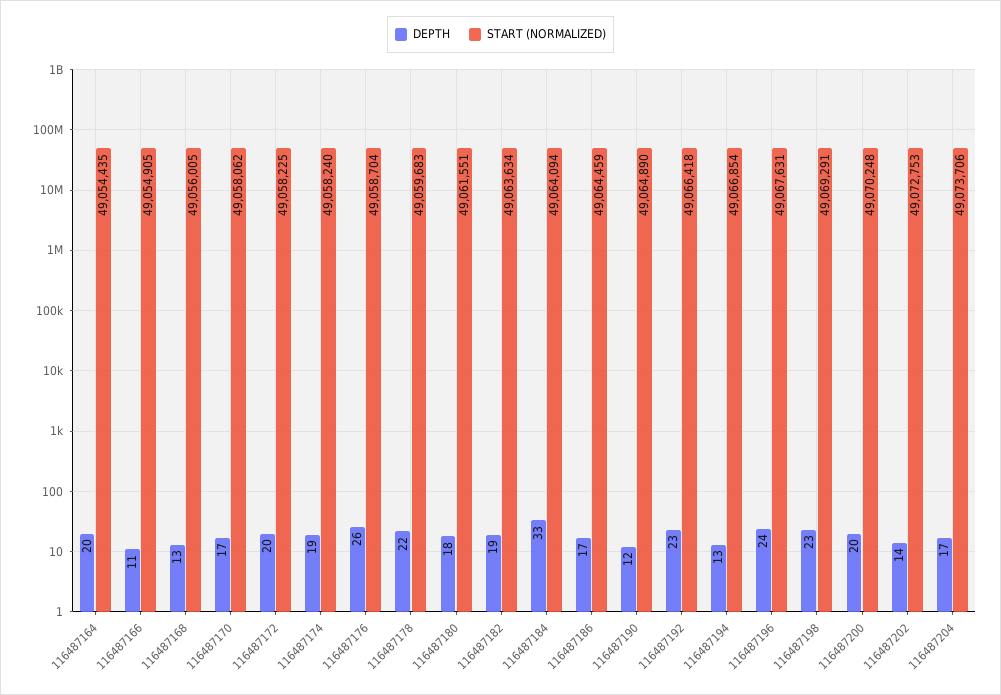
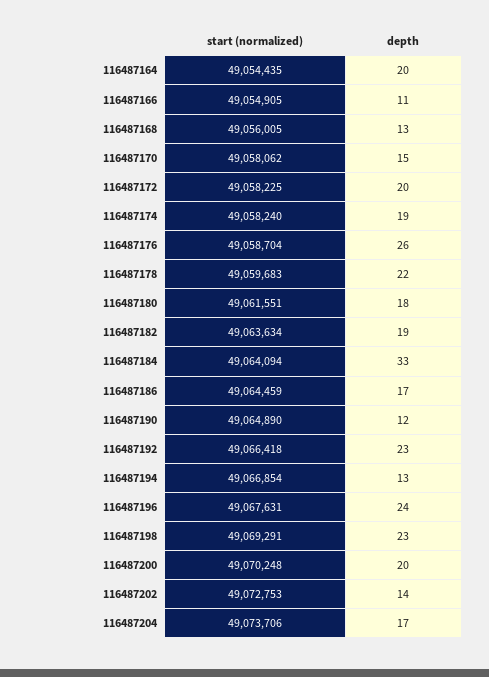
  {
    "DEPTH": {
      "116487164": 20,
      "116487166": 11,
      "116487168": 13,
-     "116487170": 17,
+     "116487170": 15,
      "116487172": 20,
      "116487174": 19,
      "116487176": 26,
      "116487178": 22,
      "116487180": 18,
      "116487182": 19,
      "116487184": 33,
      "116487186": 17,
      "116487190": 12,
      "116487192": 23,
      "116487194": 13,
      "116487196": 24,
      "116487198": 23,
      "116487200": 20,
      "116487202": 14,
      "116487204": 17
    },
    "START (NORMALIZED)": {
      "116487164": 49054435,
      "116487166": 49054905,
      "116487168": 49056005,
      "116487170": 49058062,
      "116487172": 49058225,
      "116487174": 49058240,
      "116487176": 49058704,
      "116487178": 49059683,
      "116487180": 49061551,
      "116487182": 49063634,
      "116487184": 49064094,
      "116487186": 49064459,
      "116487190": 49064890,
      "116487192": 49066418,
      "116487194": 49066854,
      "116487196": 49067631,
      "116487198": 49069291,
      "116487200": 49070248,
      "116487202": 49072753,
      "116487204": 49073706
    }
  }

